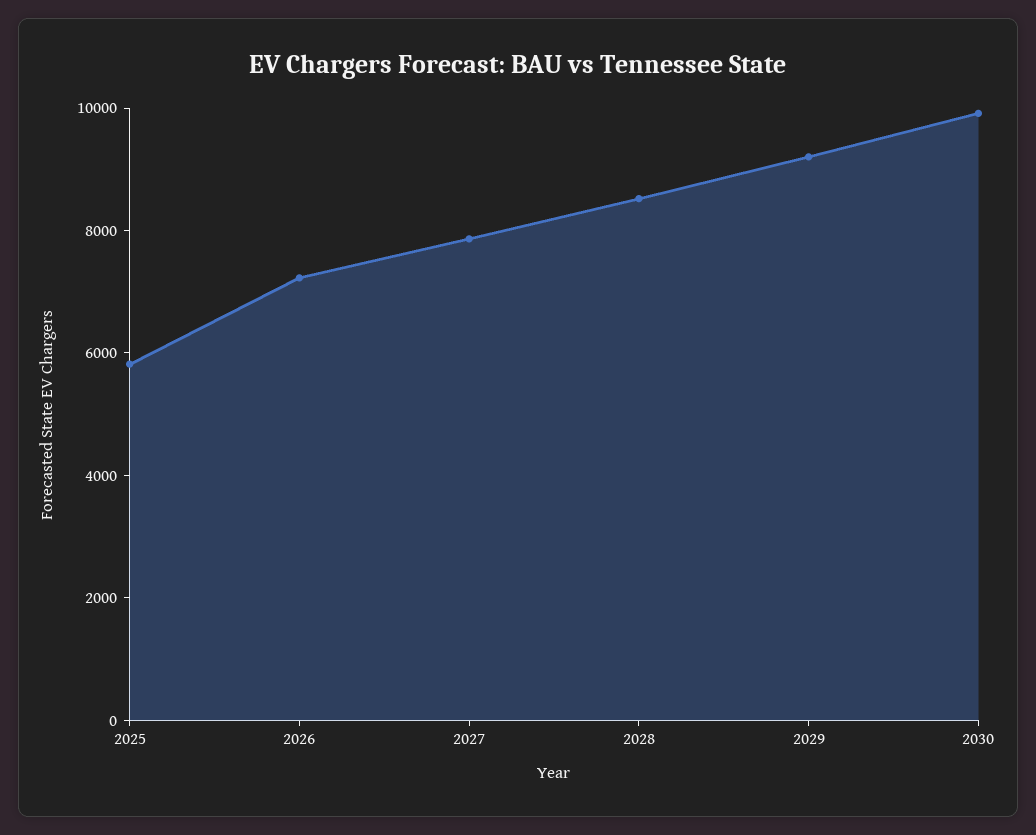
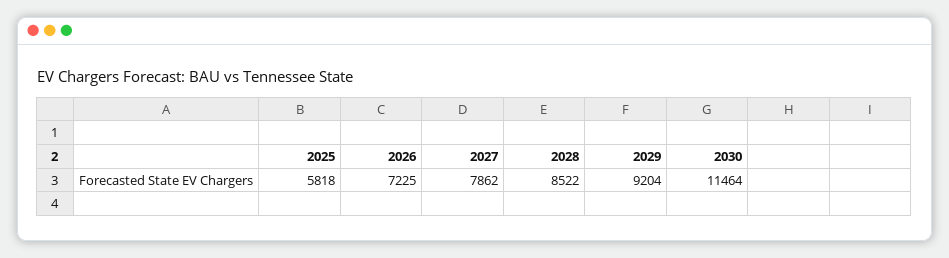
  {
    "2025": 5818,
    "2026": 7225,
    "2027": 7862,
    "2028": 8522,
    "2029": 9204,
-   "2030": 10000
+   "2030": 11464
  }

